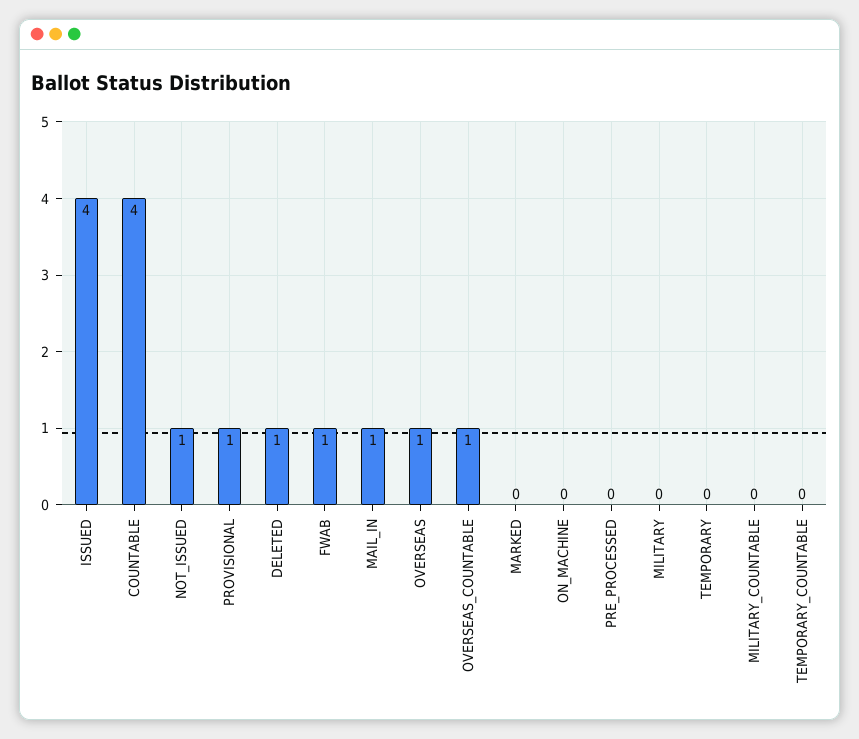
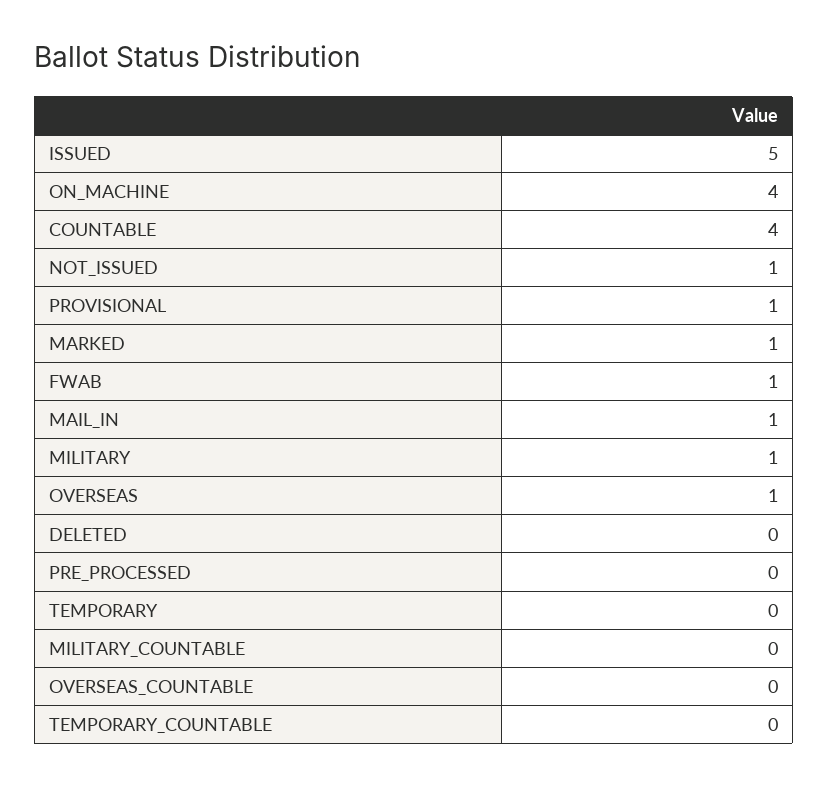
  {
-   "ISSUED": 4,
+   "ISSUED": 5,
    "COUNTABLE": 4,
    "NOT_ISSUED": 1,
    "PROVISIONAL": 1,
-   "DELETED": 1,
+   "DELETED": 0,
    "FWAB": 1,
    "MAIL_IN": 1,
    "OVERSEAS": 1,
-   "OVERSEAS_COUNTABLE": 1,
+   "OVERSEAS_COUNTABLE": 0,
-   "MARKED": 0,
+   "MARKED": 1,
-   "ON_MACHINE": 0,
+   "ON_MACHINE": 4,
    "PRE_PROCESSED": 0,
-   "MILITARY": 0,
+   "MILITARY": 1,
    "TEMPORARY": 0,
    "MILITARY_COUNTABLE": 0,
    "TEMPORARY_COUNTABLE": 0
  }

